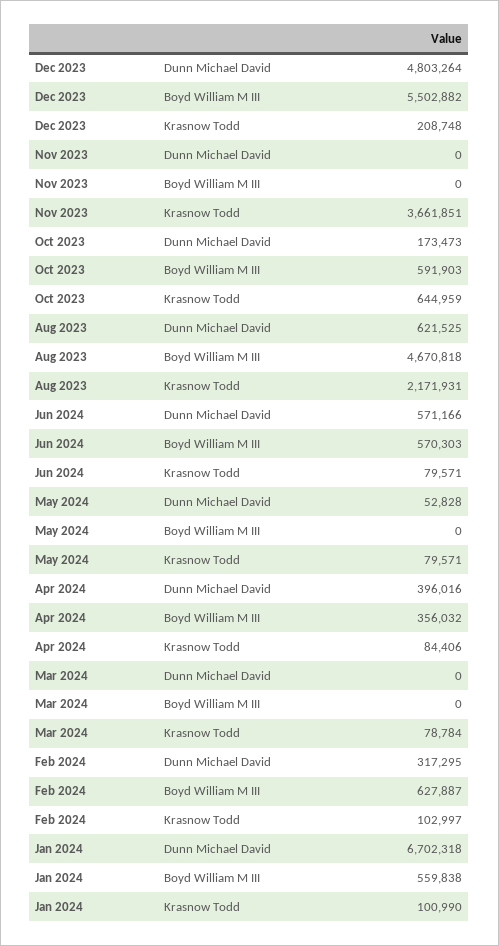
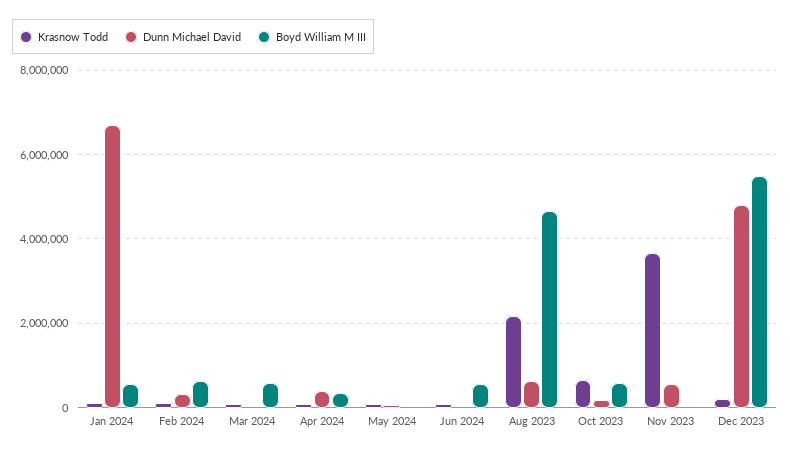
  {
    "Dunn Michael David": {
      "Dec 2023": 4803264,
-     "Nov 2023": 0,
+     "Nov 2023": 600000,
      "Oct 2023": 173473,
      "Aug 2023": 621525,
-     "Jun 2024": 571166,
+     "Jun 2024": 0,
      "May 2024": 52828,
      "Apr 2024": 396016,
      "Mar 2024": 0,
      "Feb 2024": 317295,
      "Jan 2024": 6702318
    },
    "Boyd William M III": {
      "Dec 2023": 5502882,
      "Nov 2023": 0,
      "Oct 2023": 591903,
      "Aug 2023": 4670818,
      "Jun 2024": 570303,
      "May 2024": 0,
      "Apr 2024": 356032,
-     "Mar 2024": 0,
+     "Mar 2024": 600000,
      "Feb 2024": 627887,
      "Jan 2024": 559838
    },
    "Krasnow Todd": {
      "Dec 2023": 208748,
      "Nov 2023": 3661851,
      "Oct 2023": 644959,
      "Aug 2023": 2171931,
      "Jun 2024": 79571,
      "May 2024": 79571,
      "Apr 2024": 84406,
      "Mar 2024": 78784,
      "Feb 2024": 102997,
      "Jan 2024": 100990
    }
  }

